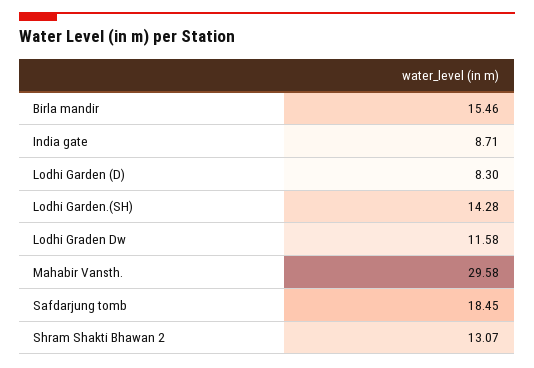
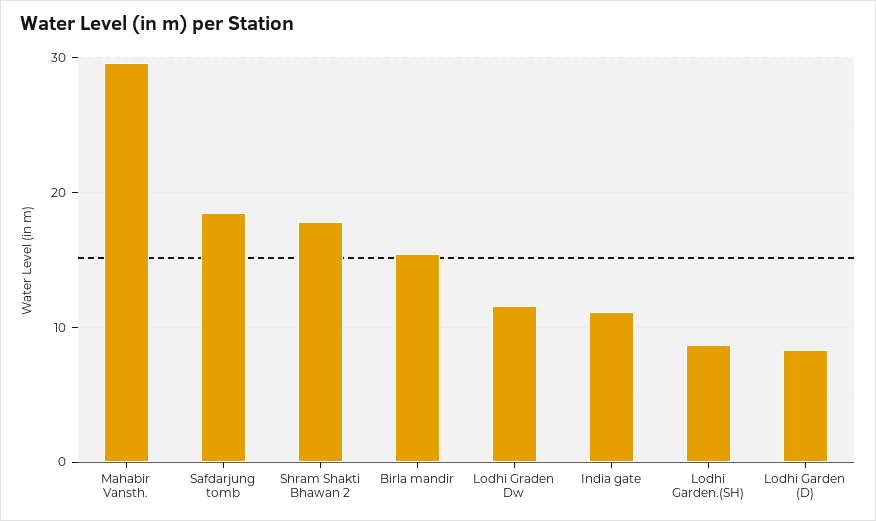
  {
    "Birla mandir": 15.46,
-   "India gate": 8.71,
+   "India gate": 11,
    "Lodhi Garden (D)": 8.3,
-   "Lodhi Garden.(SH)": 14.28,
+   "Lodhi Garden.(SH)": 9,
    "Lodhi Graden Dw": 11.58,
    "Mahabir Vansth.": 29.58,
    "Safdarjung tomb": 18.45,
-   "Shram Shakti Bhawan 2": 13.07
+   "Shram Shakti Bhawan 2": 18
  }

